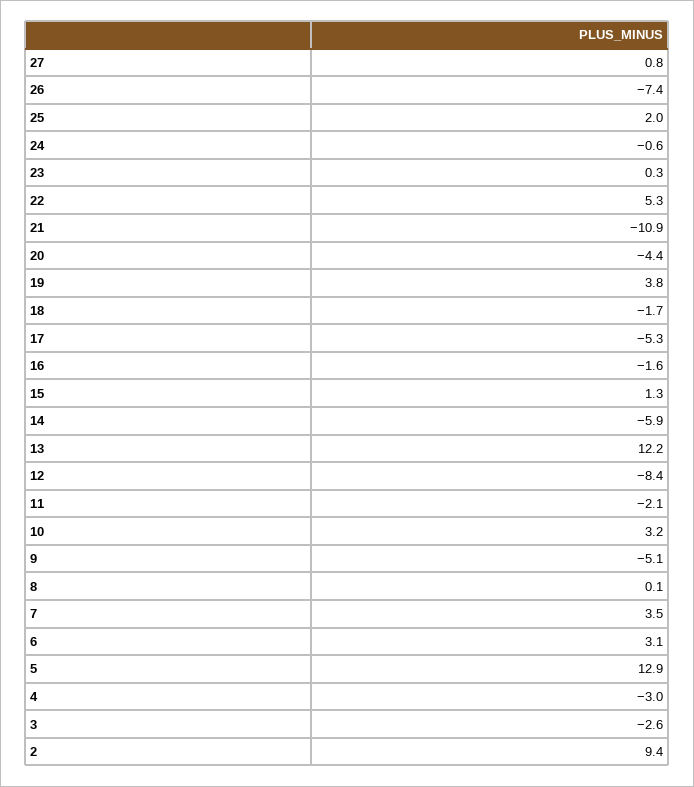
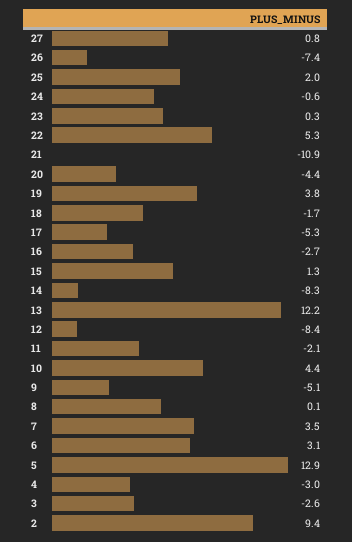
  {
    "27": 0.8,
    "26": -7.4,
    "25": 2,
    "24": -0.6,
    "23": 0.3,
    "22": 5.3,
    "21": -10.9,
    "20": -4.4,
    "19": 3.8,
    "18": -1.7,
    "17": -5.3,
-   "16": -1.6,
+   "16": -2.7,
    "15": 1.3,
-   "14": -5.9,
+   "14": -8.3,
    "13": 12.2,
    "12": -8.4,
    "11": -2.1,
-   "10": 3.2,
+   "10": 4.4,
    "9": -5.1,
    "8": 0.1,
    "7": 3.5,
    "6": 3.1,
    "5": 12.9,
    "4": -3,
    "3": -2.6,
    "2": 9.4
  }

